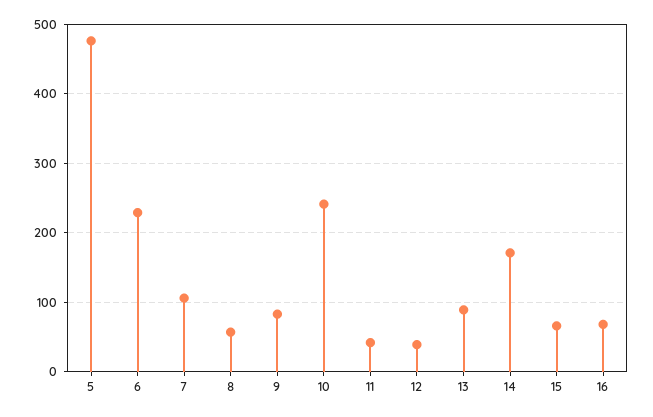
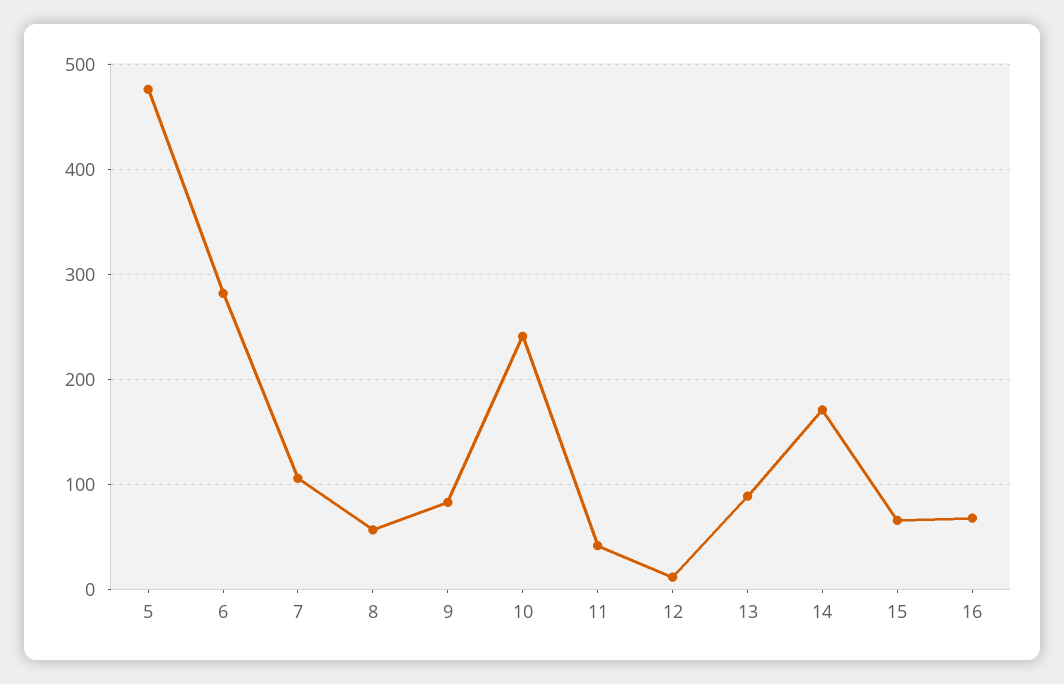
  {
    "5": 480,
-   "6": 230,
+   "6": 280,
    "7": 110,
    "8": 60,
    "9": 80,
    "10": 240,
    "11": 40,
-   "12": 40,
+   "12": 10,
    "13": 90,
    "14": 170,
    "15": 70,
    "16": 70
  }

